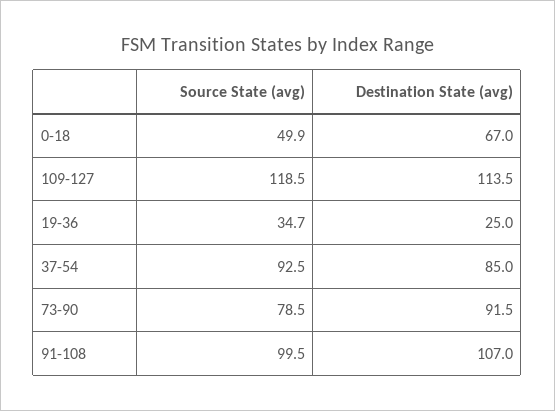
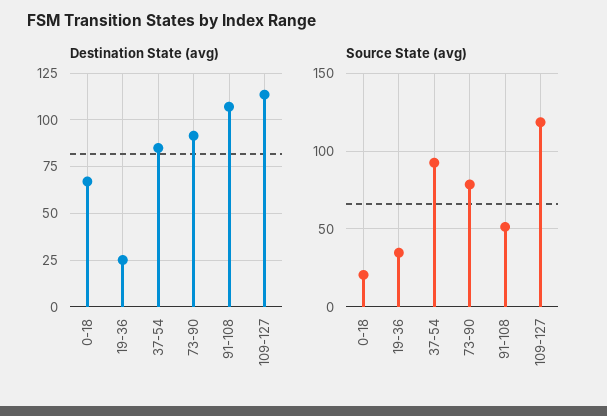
  {
    "Source State (avg)": {
-     "0-18": 49.9,
+     "0-18": 20,
      "109-127": 118.5,
      "19-36": 34.7,
      "37-54": 92.5,
      "73-90": 78.5,
-     "91-108": 99.5
+     "91-108": 50
    },
    "Destination State (avg)": {
      "0-18": 67,
      "109-127": 113.5,
      "19-36": 25,
      "37-54": 85,
      "73-90": 91.5,
      "91-108": 107
    }
  }

